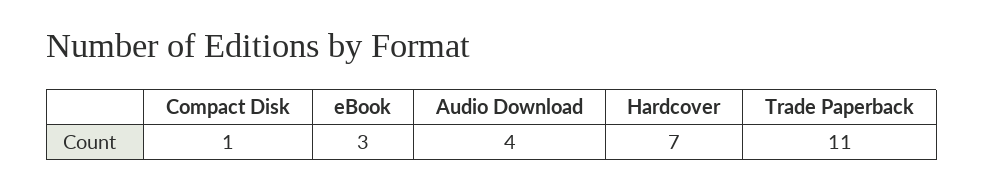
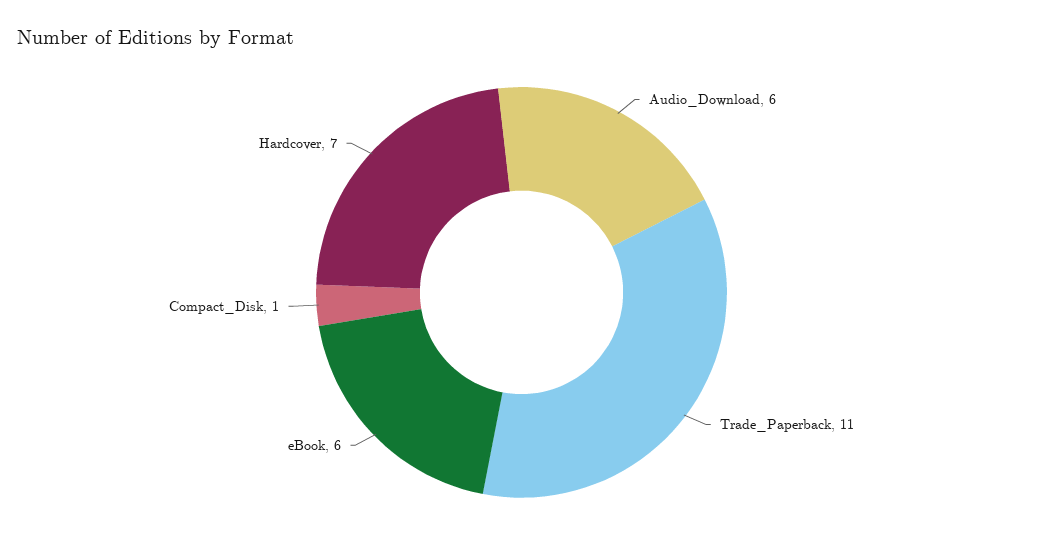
  {
    "Compact Disk": 1,
-   "eBook": 3,
+   "eBook": 6,
-   "Audio Download": 4,
+   "Audio Download": 6,
    "Hardcover": 7,
    "Trade Paperback": 11
  }

